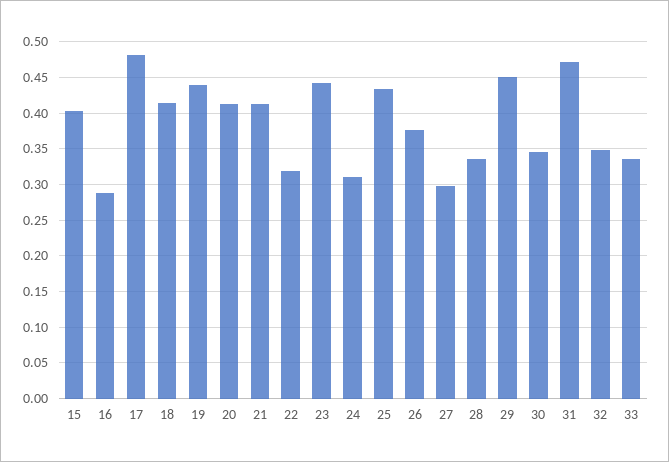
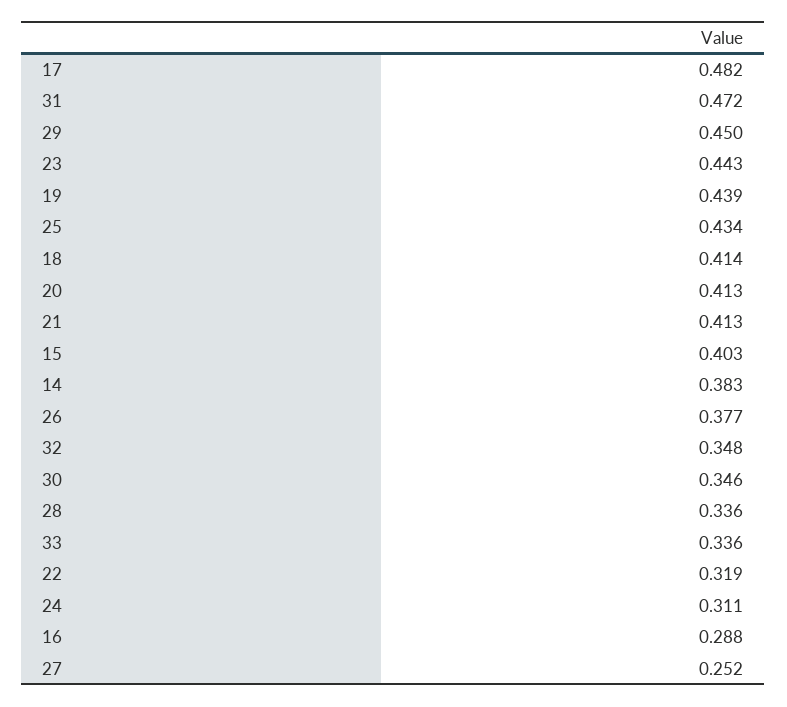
  {
    "15": 0.403,
    "16": 0.288,
    "17": 0.482,
    "18": 0.414,
    "19": 0.439,
    "20": 0.413,
    "21": 0.413,
    "22": 0.319,
    "23": 0.443,
    "24": 0.311,
    "25": 0.434,
    "26": 0.377,
-   "27": 0.3,
+   "27": 0.252,
    "28": 0.336,
    "29": 0.45,
    "30": 0.346,
    "31": 0.472,
    "32": 0.348,
-   "33": 0.336
+   "33": 0.336,
+   "14": 0.383
  }

